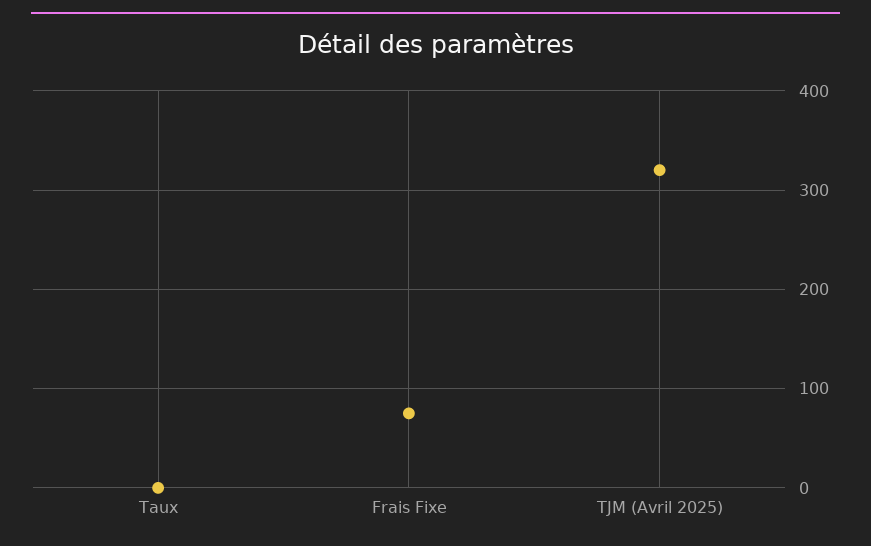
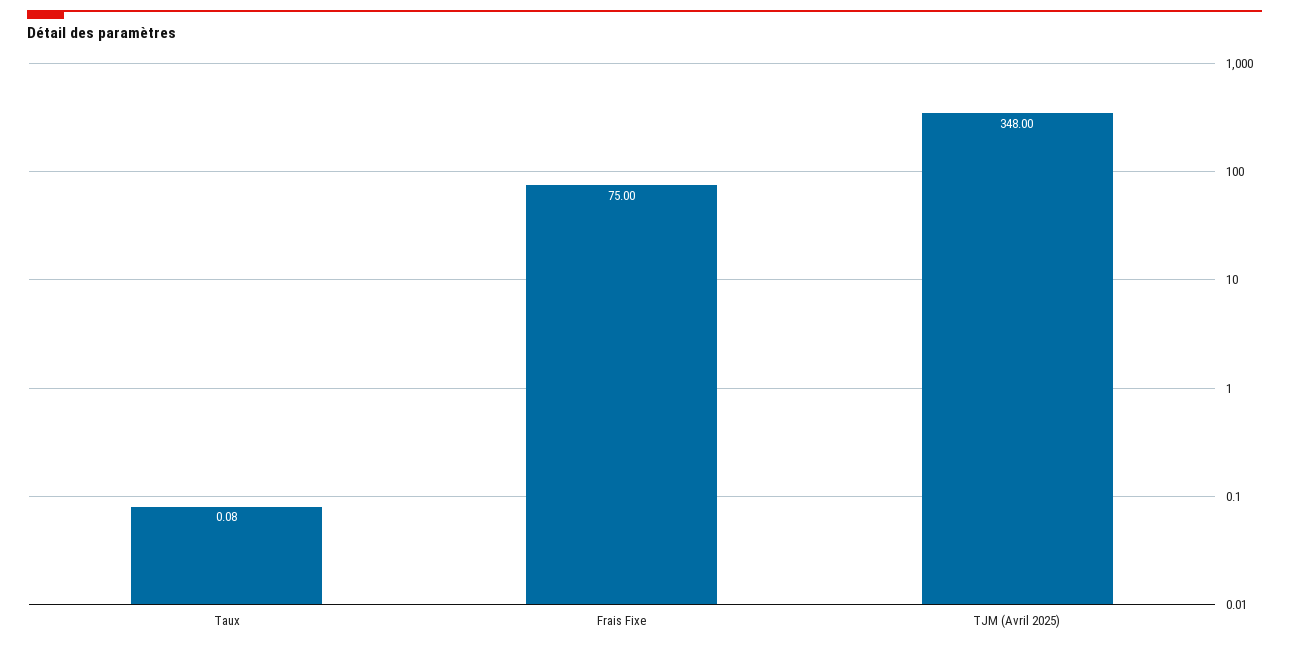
  {
    "Taux": 0.08,
    "Frais Fixe": 75,
-   "TJM (Avril 2025)": 320
+   "TJM (Avril 2025)": 348
  }

